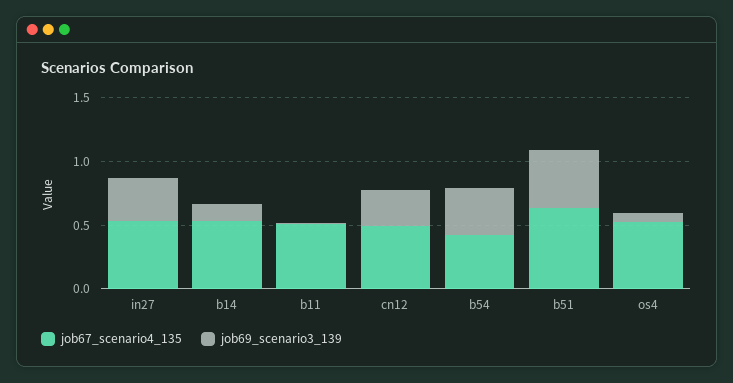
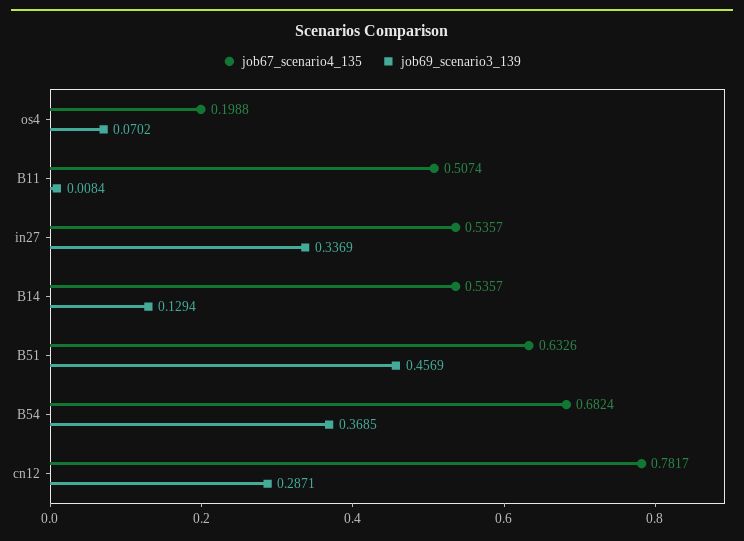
  {
    "job67_scenario4_135": {
      "in27": 0.5357,
      "b14": 0.5357,
      "b11": 0.5074,
-     "cn12": 0.5,
+     "cn12": 0.7817,
-     "b54": 0.4,
+     "b54": 0.6824,
      "b51": 0.6326,
-     "os4": 0.5
+     "os4": 0.1988
    },
    "job69_scenario3_139": {
      "in27": 0.3369,
      "b14": 0.1294,
      "b11": 0.0084,
      "cn12": 0.2871,
      "b54": 0.3685,
      "b51": 0.4569,
      "os4": 0.0702
    }
  }

